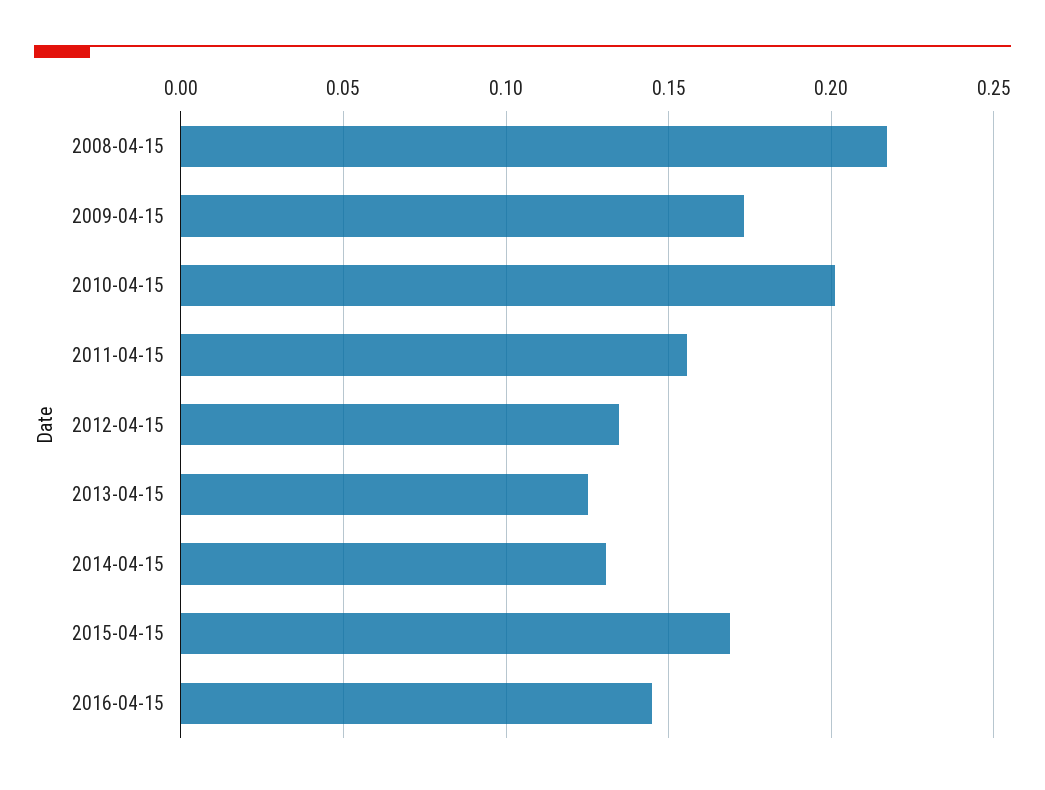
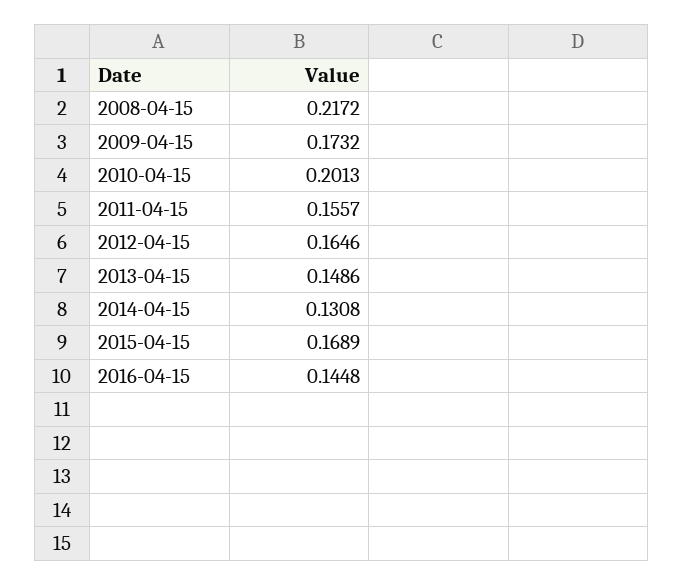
  {
    "2008-04-15": 0.2172,
    "2009-04-15": 0.1732,
    "2010-04-15": 0.2013,
    "2011-04-15": 0.1557,
-   "2012-04-15": 0.135,
+   "2012-04-15": 0.1646,
-   "2013-04-15": 0.125,
+   "2013-04-15": 0.1486,
    "2014-04-15": 0.1308,
    "2015-04-15": 0.1689,
    "2016-04-15": 0.1448
  }

